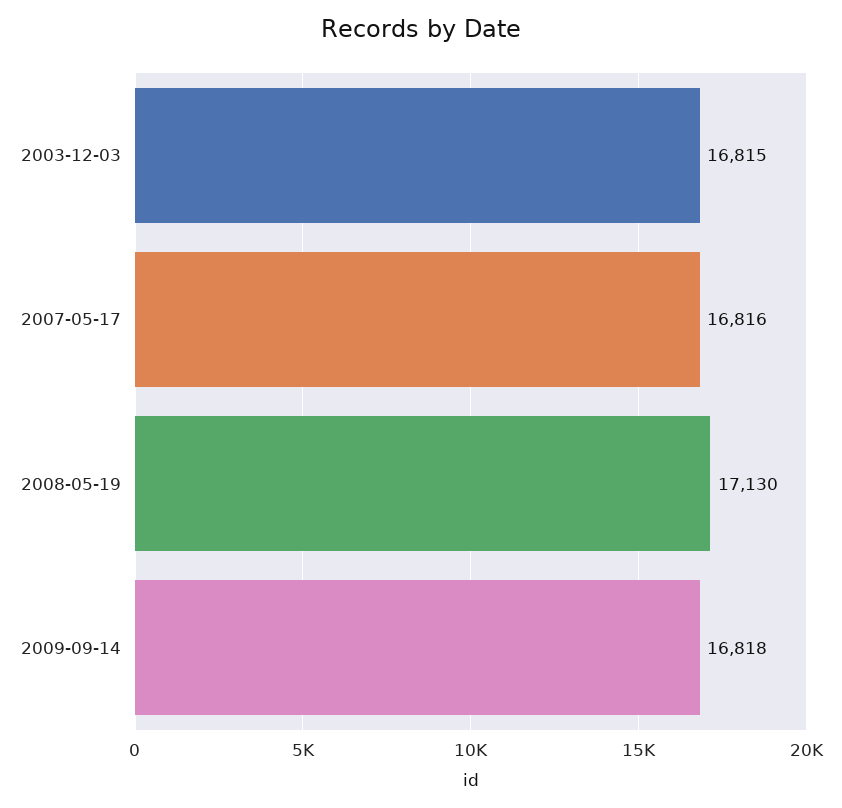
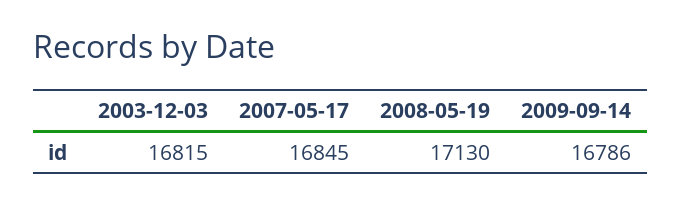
  {
    "2003-12-03": 16815,
-   "2007-05-17": 16816,
+   "2007-05-17": 16845,
    "2008-05-19": 17130,
-   "2009-09-14": 16818
+   "2009-09-14": 16786
  }

